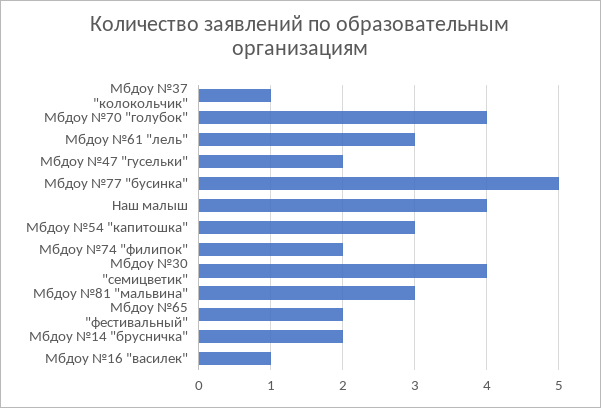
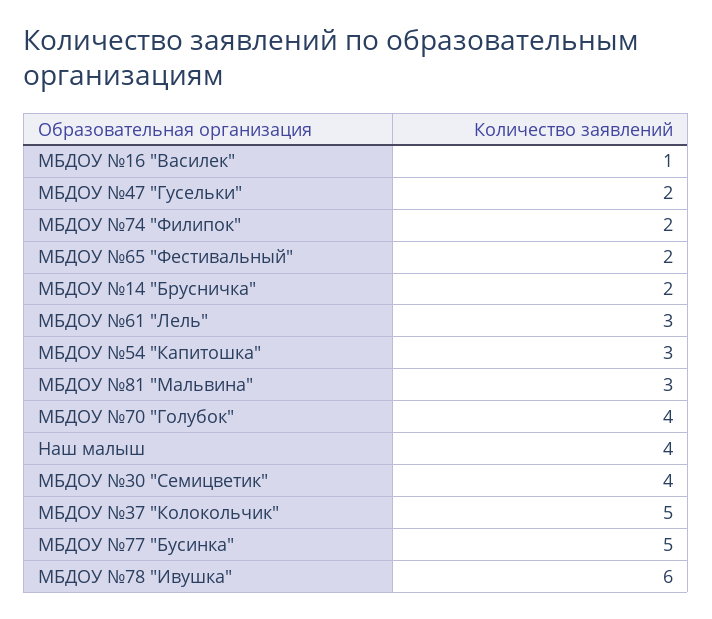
  {
-   "Мбдоу №37 \"колокольчик\"": 1,
+   "Мбдоу №37 \"колокольчик\"": 5,
    "Мбдоу №70 \"голубок\"": 4,
    "Мбдоу №61 \"лель\"": 3,
    "Мбдоу №47 \"гусельки\"": 2,
    "Мбдоу №77 \"бусинка\"": 5,
    "Наш малыш": 4,
    "Мбдоу №54 \"капитошка\"": 3,
    "Мбдоу №74 \"филипок\"": 2,
    "Мбдоу №30 \"семицветик\"": 4,
    "Мбдоу №81 \"мальвина\"": 3,
    "Мбдоу №65 \"фестивальный\"": 2,
    "Мбдоу №14 \"брусничка\"": 2,
-   "Мбдоу №16 \"василек\"": 1
+   "Мбдоу №16 \"василек\"": 1,
+   "МБДОУ №78 \"Ивушка\"": 6
  }

